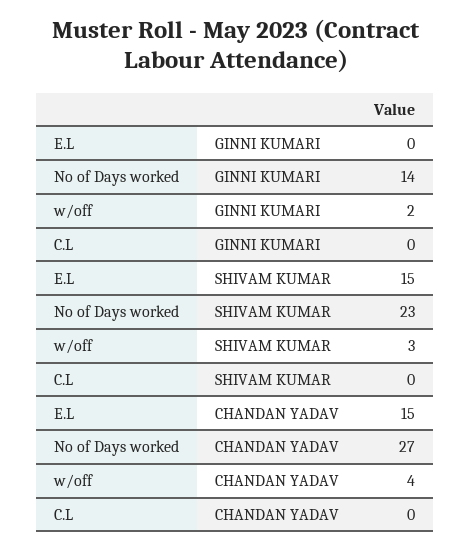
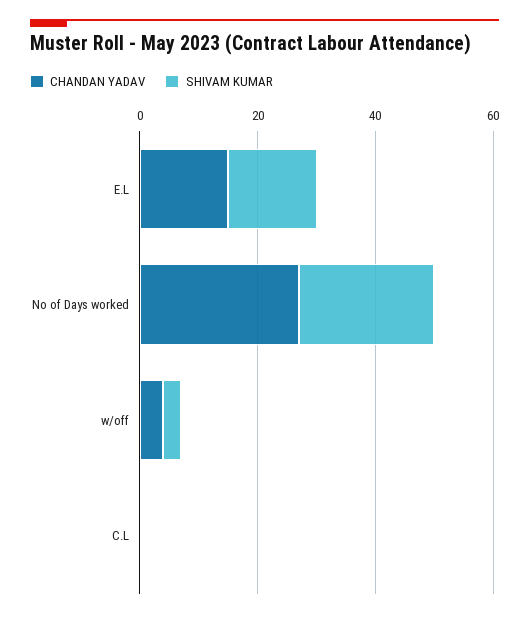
  {
-   "GINNI KUMARI": {
-     "E.L": 0,
-     "No of Days worked": 14,
-     "w/off": 2,
-     "C.L": 0
-   },
    "SHIVAM KUMAR": {
      "E.L": 15,
      "No of Days worked": 23,
      "w/off": 3,
      "C.L": 0
    },
    "CHANDAN YADAV": {
      "E.L": 15,
      "No of Days worked": 27,
      "w/off": 4,
      "C.L": 0
    }
  }

